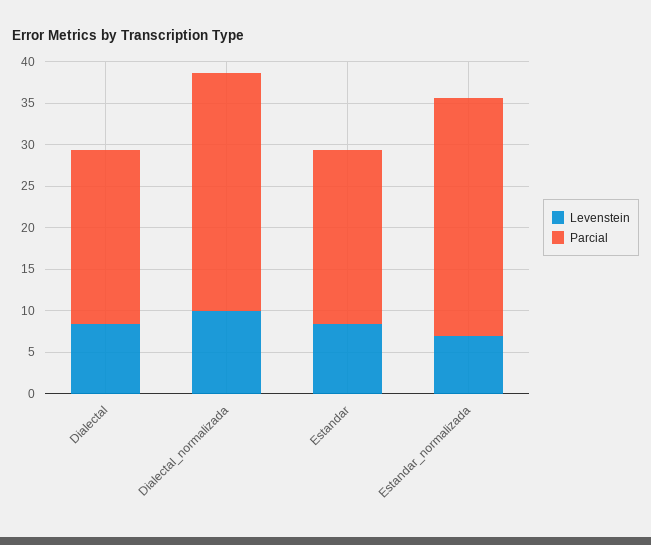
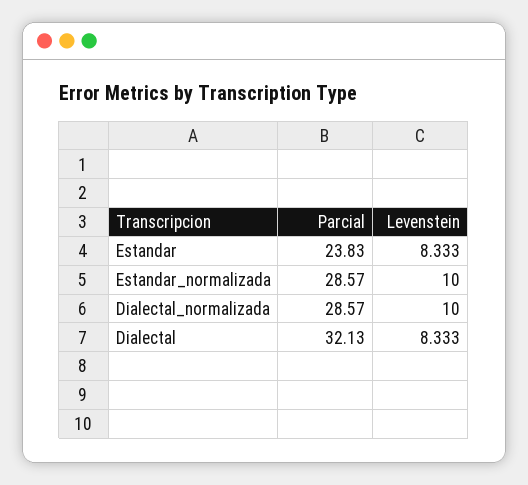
  {
    "Levenstein": {
      "Dialectal": 8.333,
      "Dialectal_normalizada": 10,
      "Estandar": 8.333,
-     "Estandar_normalizada": 7
+     "Estandar_normalizada": 10
    },
    "Parcial": {
-     "Dialectal": 21,
+     "Dialectal": 32.13,
      "Dialectal_normalizada": 28.57,
-     "Estandar": 21,
+     "Estandar": 23.83,
      "Estandar_normalizada": 28.57
    }
  }

